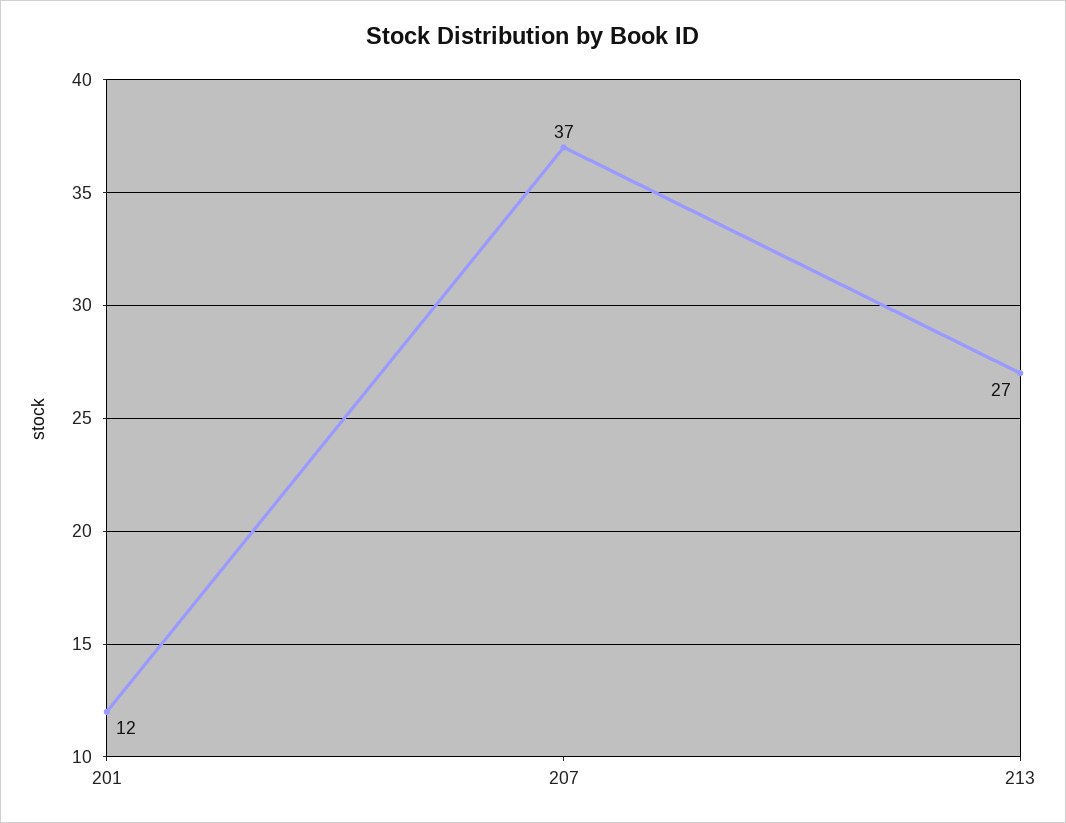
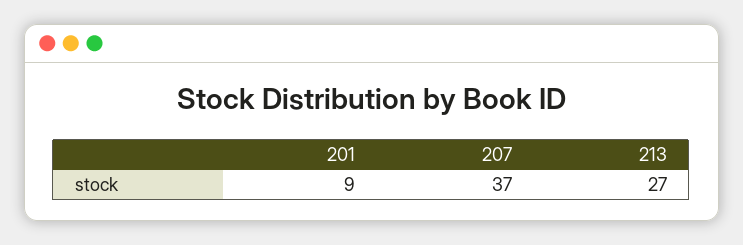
  {
-   "201": 12,
+   "201": 9,
    "207": 37,
    "213": 27
  }

